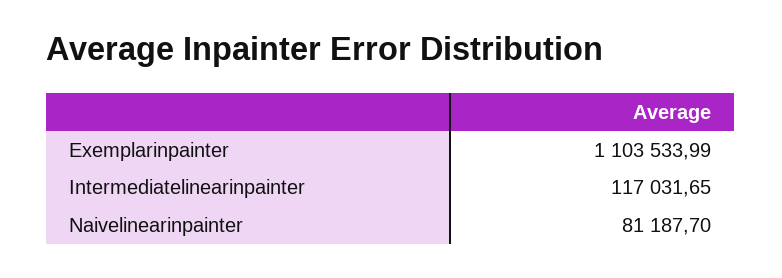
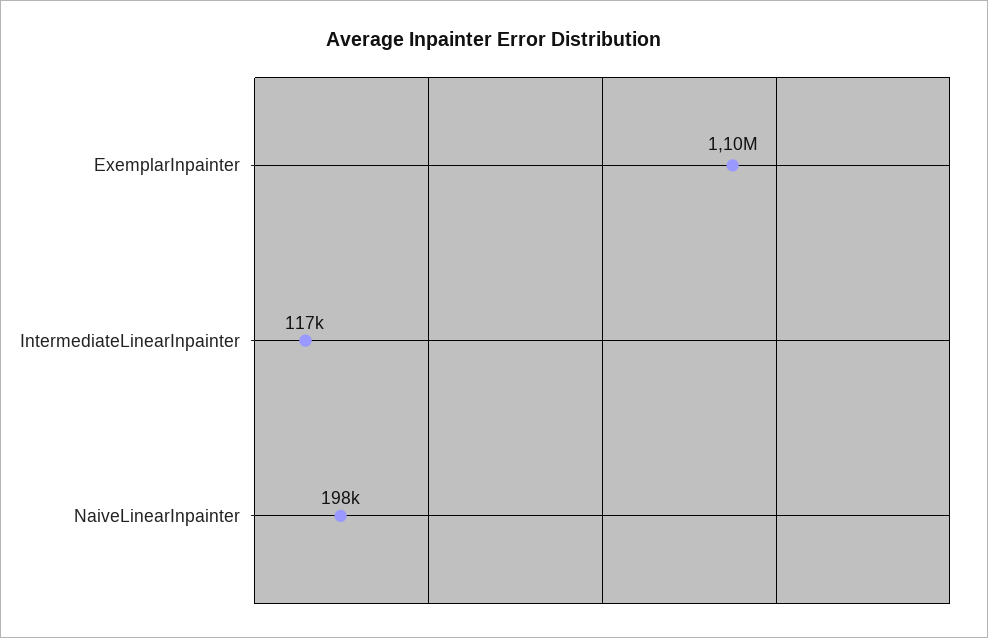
  {
    "Exemplarinpainter": 1103533.99,
    "Intermediatelinearinpainter": 117031.65,
-   "Naivelinearinpainter": 81187.7
+   "Naivelinearinpainter": 198000
  }

